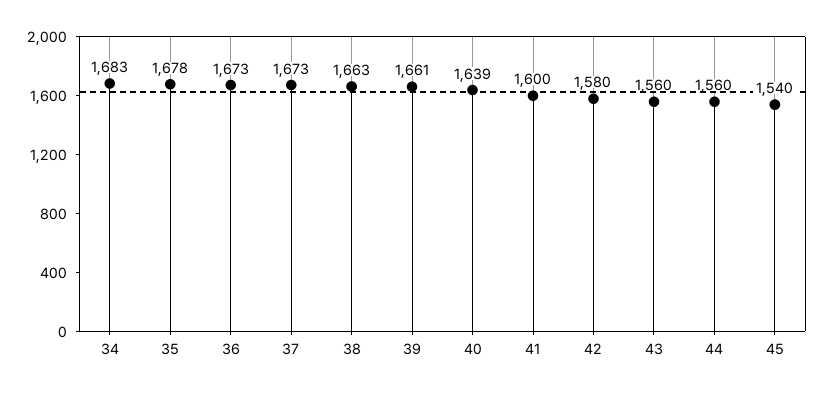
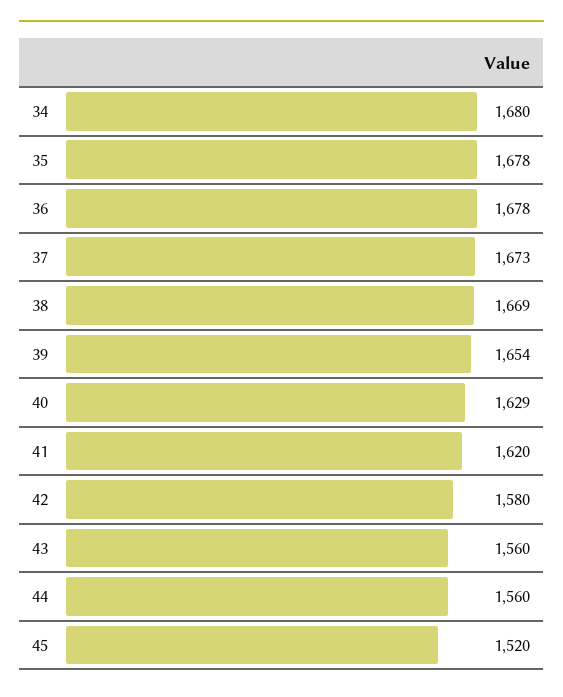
  {
-   "34": 1683,
+   "34": 1680,
    "35": 1678,
-   "36": 1673,
+   "36": 1678,
    "37": 1673,
-   "38": 1663,
+   "38": 1669,
-   "39": 1661,
+   "39": 1654,
-   "40": 1639,
+   "40": 1629,
-   "41": 1600,
+   "41": 1620,
    "42": 1580,
    "43": 1560,
    "44": 1560,
-   "45": 1540
+   "45": 1520
  }

